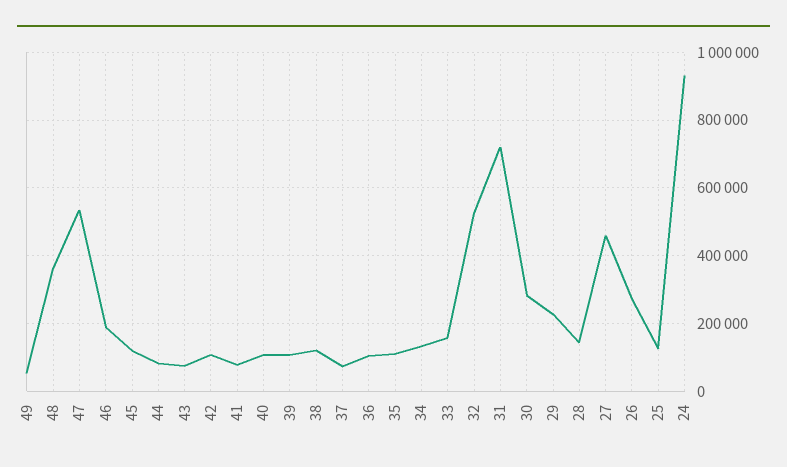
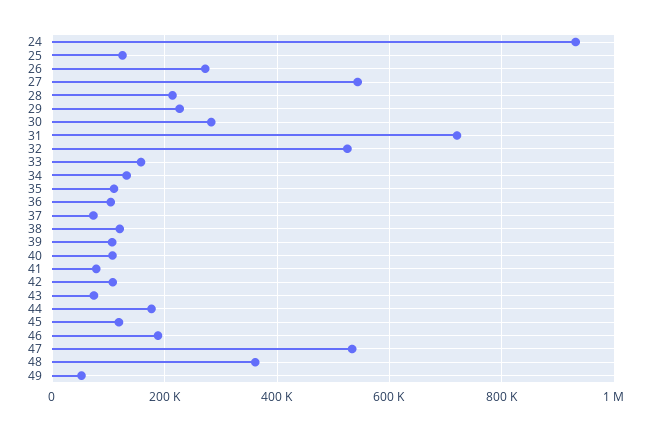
  {
    "49": 60000,
    "48": 360000,
    "47": 540000,
    "46": 180000,
    "45": 120000,
-   "44": 80000,
+   "44": 180000,
    "43": 80000,
    "42": 100000,
    "41": 80000,
    "40": 100000,
    "39": 100000,
    "38": 120000,
    "37": 80000,
    "36": 100000,
    "35": 120000,
    "34": 140000,
    "33": 160000,
    "32": 520000,
    "31": 720000,
    "30": 280000,
    "29": 220000,
-   "28": 140000,
+   "28": 220000,
-   "27": 460000,
+   "27": 540000,
    "26": 280000,
    "25": 120000,
    "24": 940000
  }

